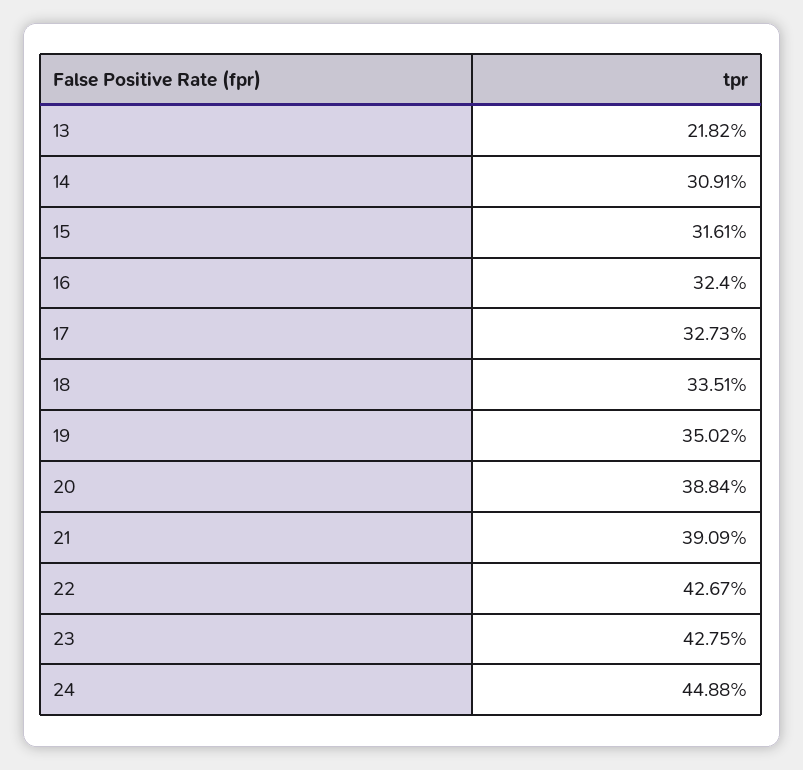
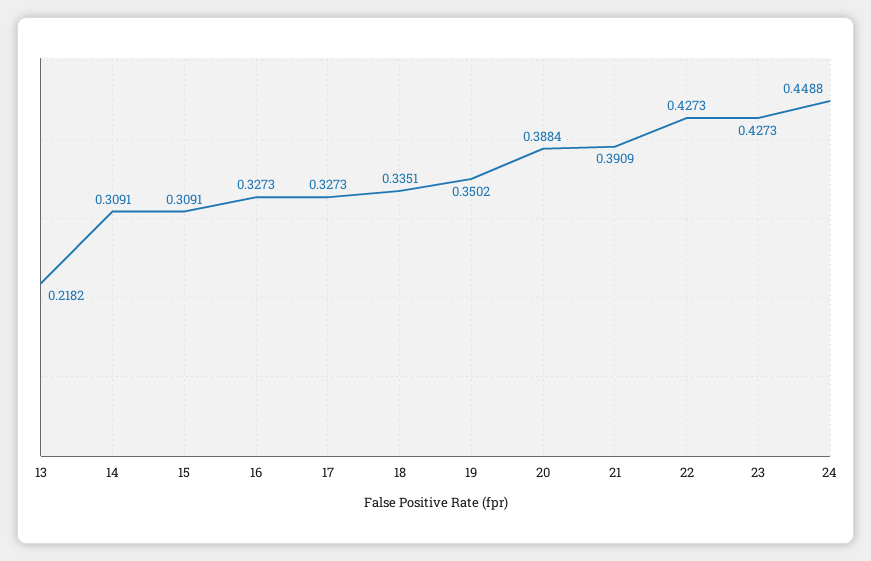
  {
    "13": 0.2182,
    "14": 0.3091,
-   "15": 0.3161,
+   "15": 0.3091,
-   "16": 0.324,
+   "16": 0.3273,
    "17": 0.3273,
    "18": 0.3351,
    "19": 0.3502,
    "20": 0.3884,
    "21": 0.3909,
-   "22": 0.4267,
+   "22": 0.4273,
-   "23": 0.4275,
+   "23": 0.4273,
    "24": 0.4488
  }

